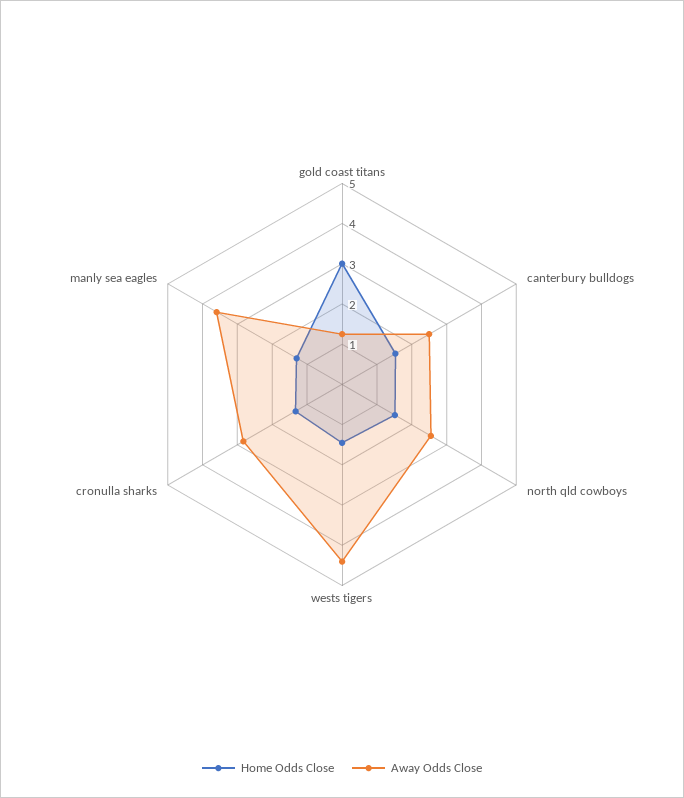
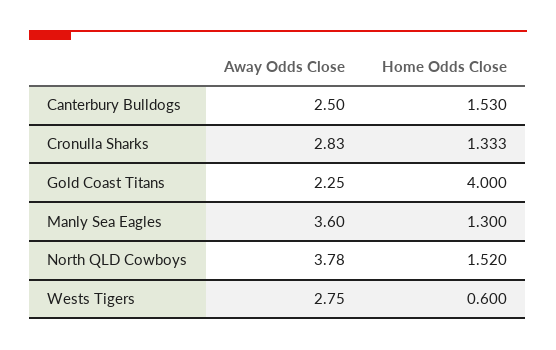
  {
    "Home Odds Close": {
-     "gold coast titans": 3,
+     "gold coast titans": 4,
      "canterbury bulldogs": 1.53,
      "north qld cowboys": 1.52,
-     "wests tigers": 1.4,
+     "wests tigers": 0.6,
      "cronulla sharks": 1.333,
      "manly sea eagles": 1.3
    },
    "Away Odds Close": {
-     "gold coast titans": 1.2,
+     "gold coast titans": 2.25,
      "canterbury bulldogs": 2.5,
-     "north qld cowboys": 2.6,
+     "north qld cowboys": 3.78,
-     "wests tigers": 4.4,
+     "wests tigers": 2.75,
      "cronulla sharks": 2.83,
      "manly sea eagles": 3.6
    }
  }

